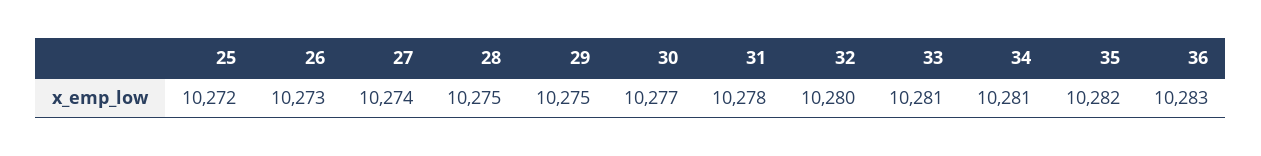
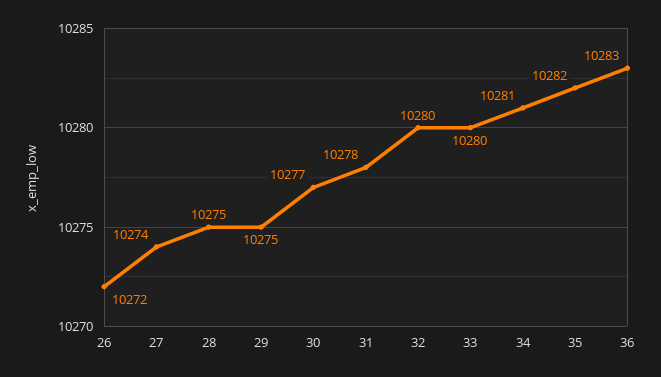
  {
-   "25": 10272,
-   "26": 10273,
+   "26": 10272,
    "27": 10274,
    "28": 10275,
    "29": 10275,
    "30": 10277,
    "31": 10278,
    "32": 10280,
-   "33": 10281,
+   "33": 10280,
    "34": 10281,
    "35": 10282,
    "36": 10283
  }

